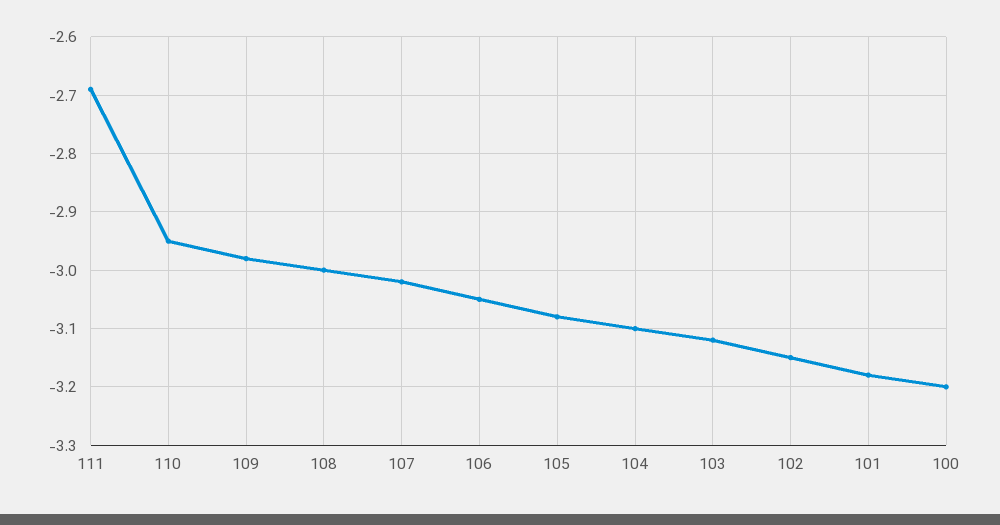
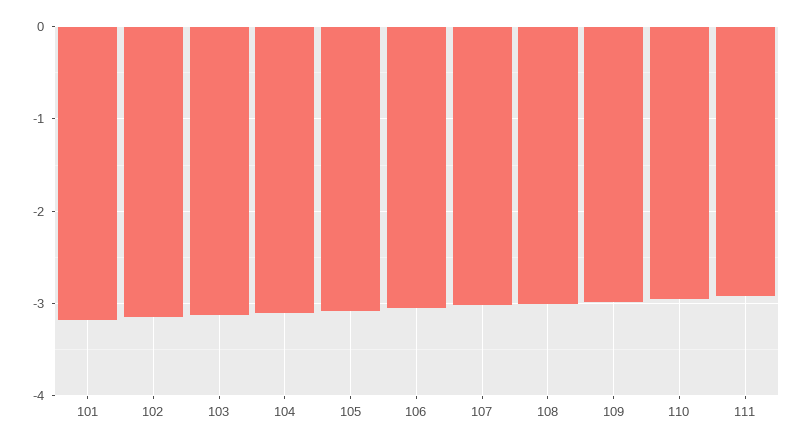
  {
-   "111": -2.7,
+   "111": -2.9,
    "110": -2.95,
    "109": -3,
    "108": -3,
    "107": -3,
    "106": -3.05,
    "105": -3.1,
    "104": -3.1,
    "103": -3.1,
    "102": -3.15,
-   "101": -3.2,
+   "101": -3.2
-   "100": -3.2
  }

